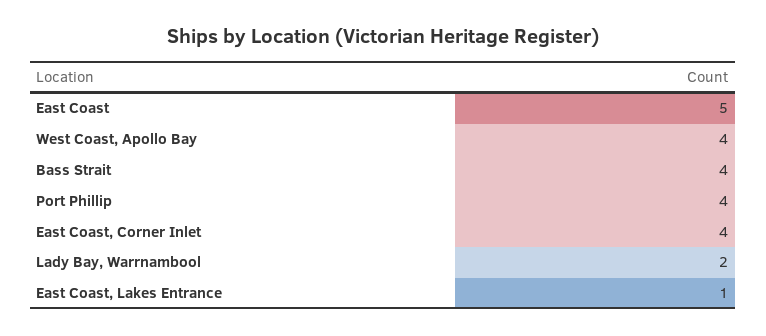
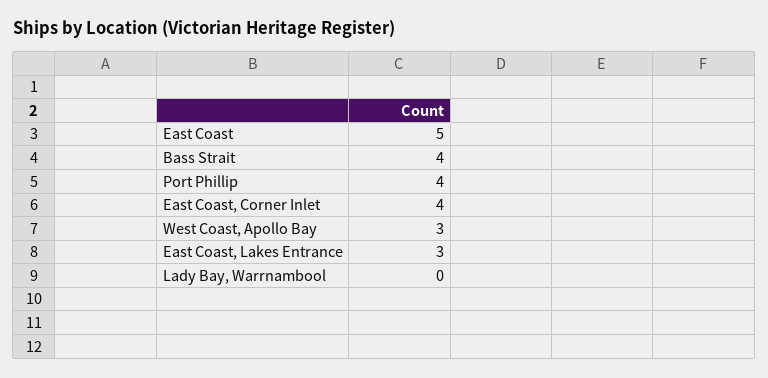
  {
    "East Coast": 5,
-   "West Coast, Apollo Bay": 4,
+   "West Coast, Apollo Bay": 3,
    "Bass Strait": 4,
    "Port Phillip": 4,
    "East Coast, Corner Inlet": 4,
-   "Lady Bay, Warrnambool": 2,
+   "Lady Bay, Warrnambool": 0,
-   "East Coast, Lakes Entrance": 1
+   "East Coast, Lakes Entrance": 3
  }

